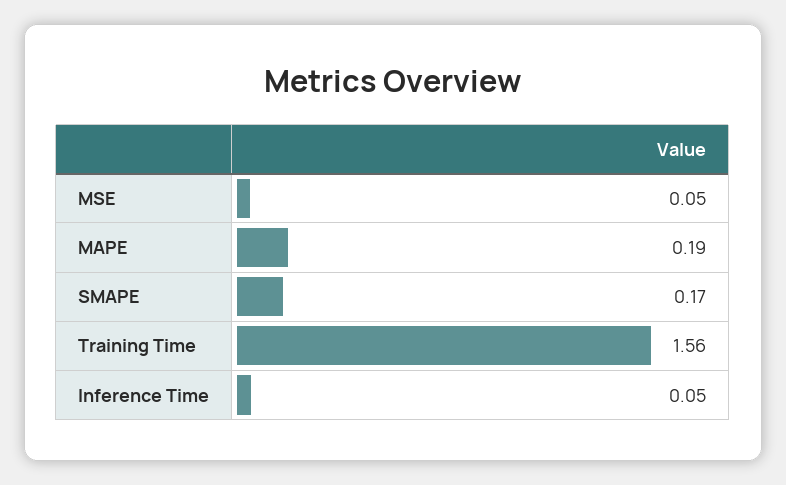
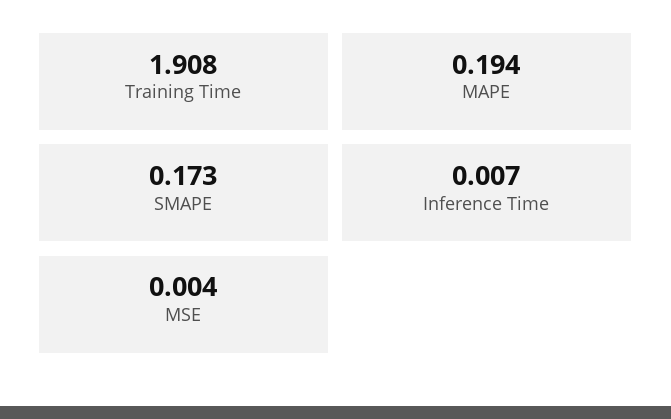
  {
-   "MSE": 0.05,
+   "MSE": 0.004,
    "MAPE": 0.194,
    "SMAPE": 0.173,
-   "Training Time": 1.56,
+   "Training Time": 1.908,
-   "Inference Time": 0.05
+   "Inference Time": 0.007
  }

